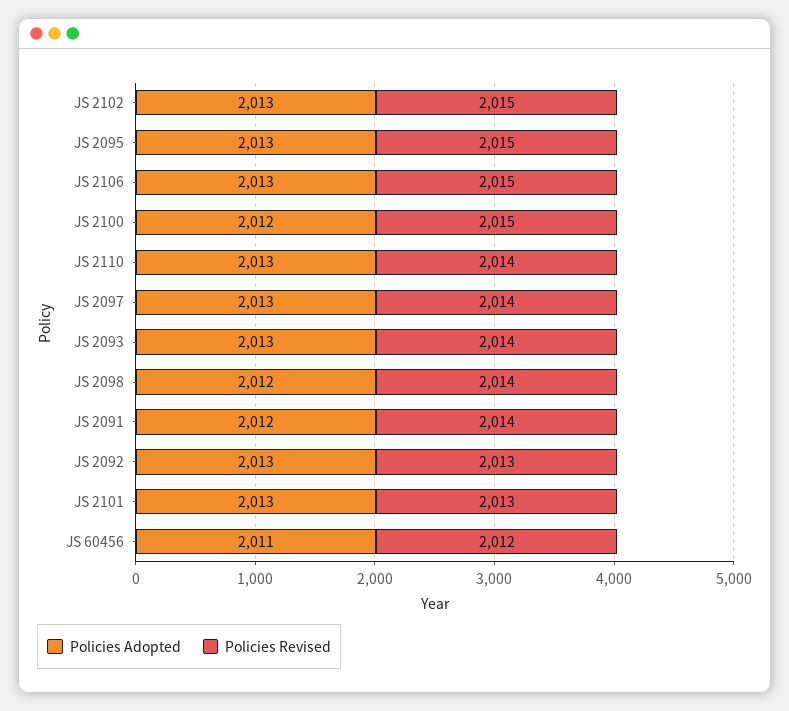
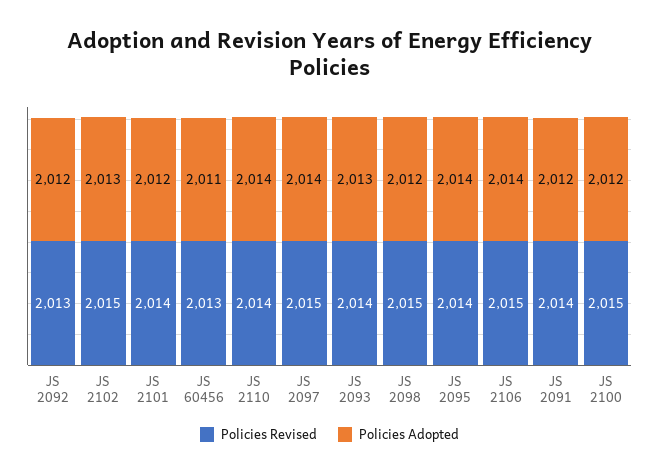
  {
    "Policies Adopted": {
      "JS 2102": 2013,
-     "JS 2095": 2013,
+     "JS 2095": 2014,
-     "JS 2106": 2013,
+     "JS 2106": 2014,
      "JS 2100": 2012,
-     "JS 2110": 2013,
+     "JS 2110": 2014,
-     "JS 2097": 2013,
+     "JS 2097": 2014,
      "JS 2093": 2013,
      "JS 2098": 2012,
      "JS 2091": 2012,
-     "JS 2092": 2013,
+     "JS 2092": 2012,
-     "JS 2101": 2013,
+     "JS 2101": 2012,
      "JS 60456": 2011
    },
    "Policies Revised": {
      "JS 2102": 2015,
-     "JS 2095": 2015,
+     "JS 2095": 2014,
      "JS 2106": 2015,
      "JS 2100": 2015,
      "JS 2110": 2014,
-     "JS 2097": 2014,
+     "JS 2097": 2015,
      "JS 2093": 2014,
-     "JS 2098": 2014,
+     "JS 2098": 2015,
      "JS 2091": 2014,
      "JS 2092": 2013,
-     "JS 2101": 2013,
+     "JS 2101": 2014,
-     "JS 60456": 2012
+     "JS 60456": 2013
    }
  }

